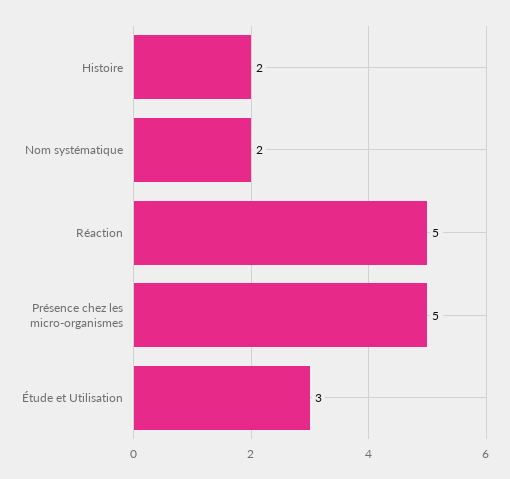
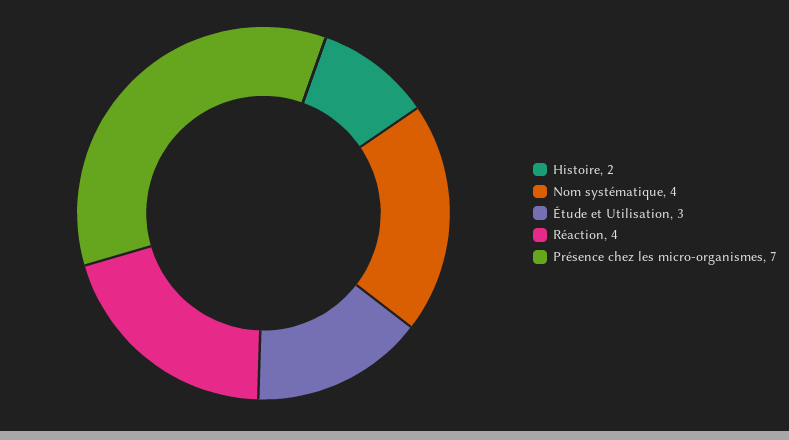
  {
    "Histoire": 2,
-   "Nom systématique": 2,
+   "Nom systématique": 4,
-   "Réaction": 5,
+   "Réaction": 4,
-   "Présence chez les micro-organismes": 5,
+   "Présence chez les micro-organismes": 7,
    "Étude et Utilisation": 3
  }

